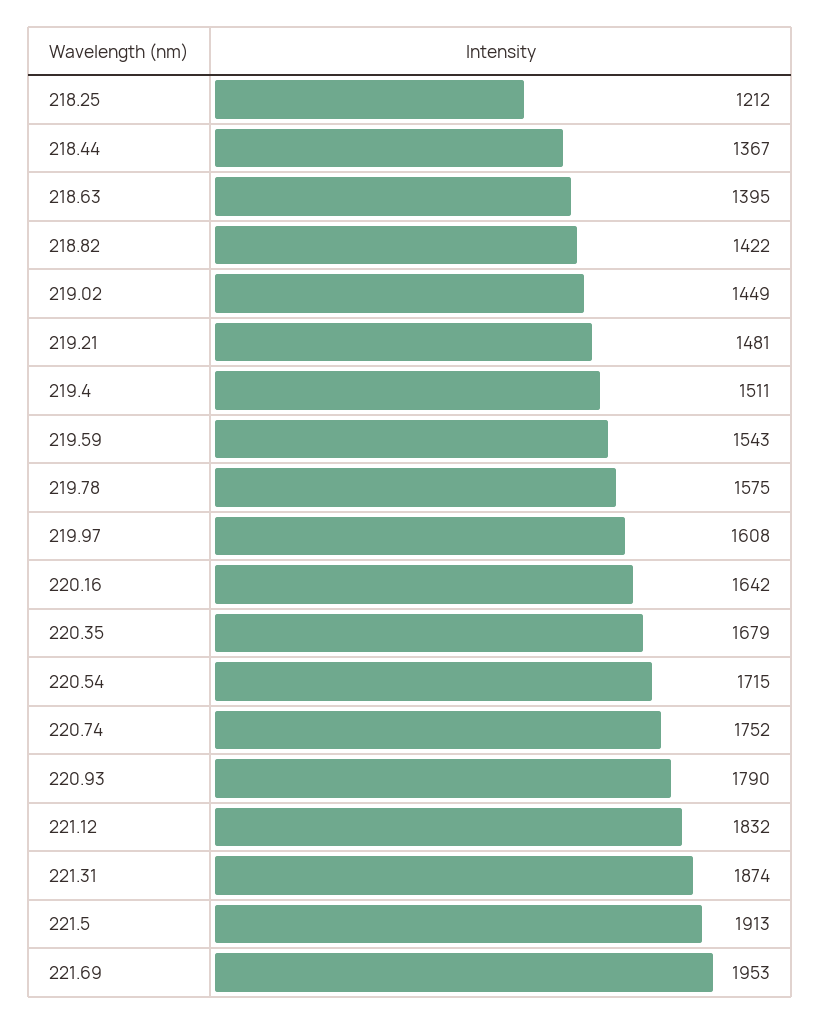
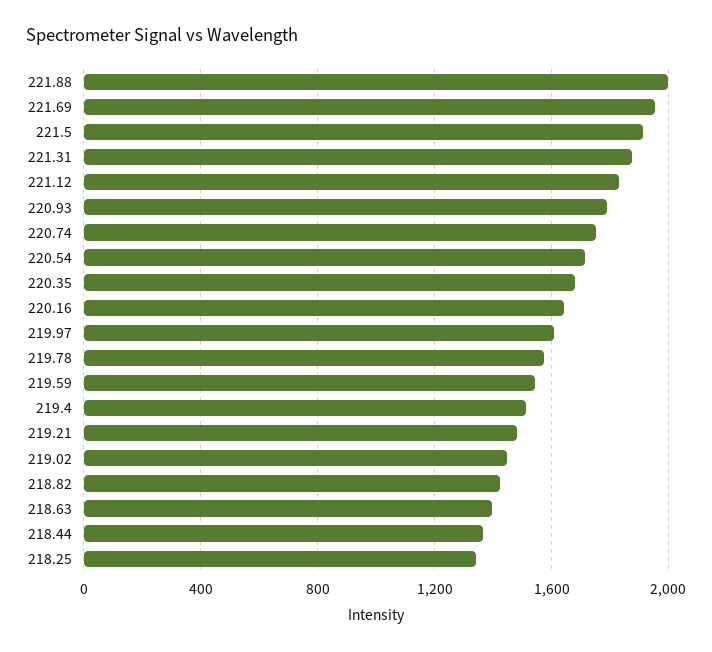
  {
-   "218.25": 1212,
+   "218.25": 1350,
    "218.44": 1367,
    "218.63": 1395,
    "218.82": 1422,
    "219.02": 1449,
    "219.21": 1481,
    "219.4": 1511,
    "219.59": 1543,
    "219.78": 1575,
    "219.97": 1608,
    "220.16": 1642,
    "220.35": 1679,
    "220.54": 1715,
    "220.74": 1752,
    "220.93": 1790,
    "221.12": 1832,
    "221.31": 1874,
    "221.5": 1913,
-   "221.69": 1953
+   "221.69": 1953,
+   "221.88": 2000
  }

